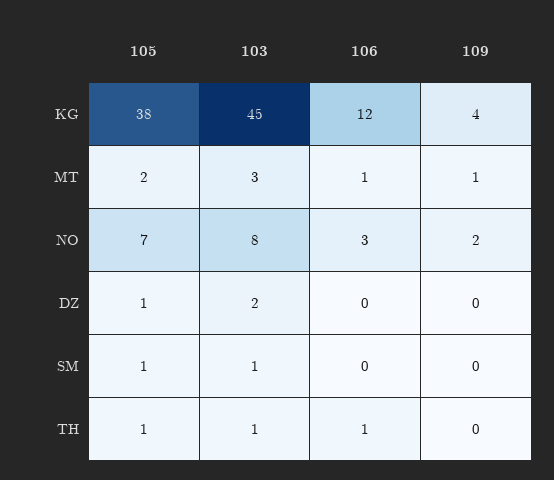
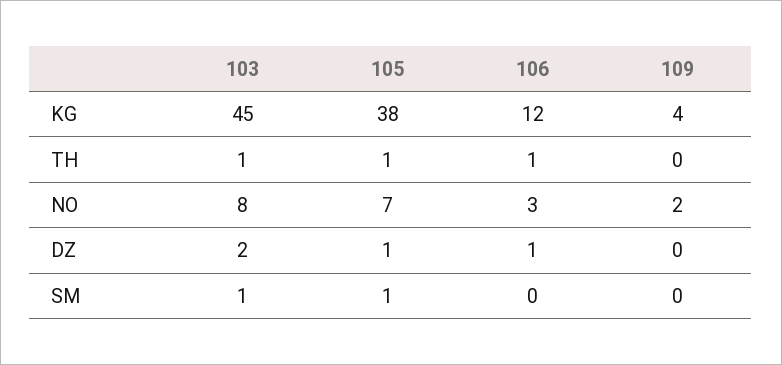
  {
    "105": {
      "KG": 38,
-     "MT": 2,
      "NO": 7,
      "DZ": 1,
      "SM": 1,
      "TH": 1
    },
    "103": {
      "KG": 45,
-     "MT": 3,
      "NO": 8,
      "DZ": 2,
      "SM": 1,
      "TH": 1
    },
    "106": {
      "KG": 12,
-     "MT": 1,
      "NO": 3,
-     "DZ": 0,
+     "DZ": 1,
      "SM": 0,
      "TH": 1
    },
    "109": {
      "KG": 4,
-     "MT": 1,
      "NO": 2,
      "DZ": 0,
      "SM": 0,
      "TH": 0
    }
  }

